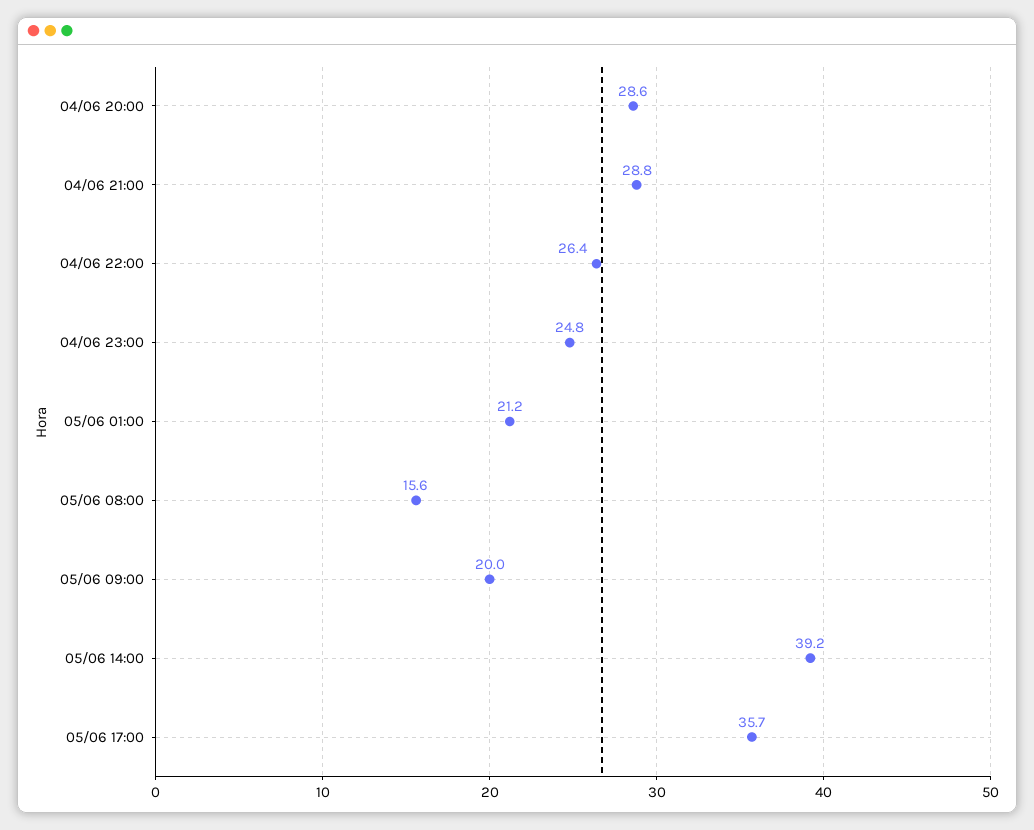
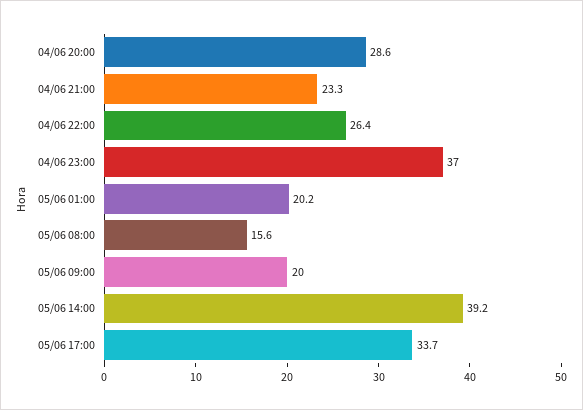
  {
    "04/06 20:00": 28.6,
-   "04/06 21:00": 28.8,
+   "04/06 21:00": 23.3,
    "04/06 22:00": 26.4,
-   "04/06 23:00": 24.8,
+   "04/06 23:00": 37,
-   "05/06 01:00": 21.2,
+   "05/06 01:00": 20.2,
    "05/06 08:00": 15.6,
    "05/06 09:00": 20,
    "05/06 14:00": 39.2,
-   "05/06 17:00": 35.7
+   "05/06 17:00": 33.7
  }

